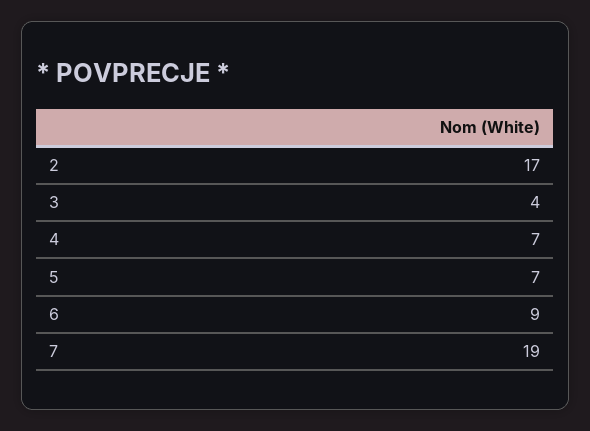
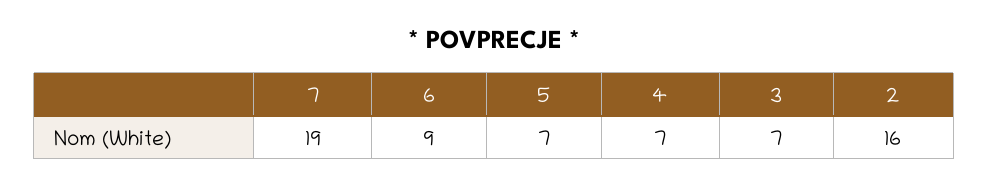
  {
-   "2": 17,
+   "2": 16,
-   "3": 4,
+   "3": 7,
    "4": 7,
    "5": 7,
    "6": 9,
    "7": 19
  }

